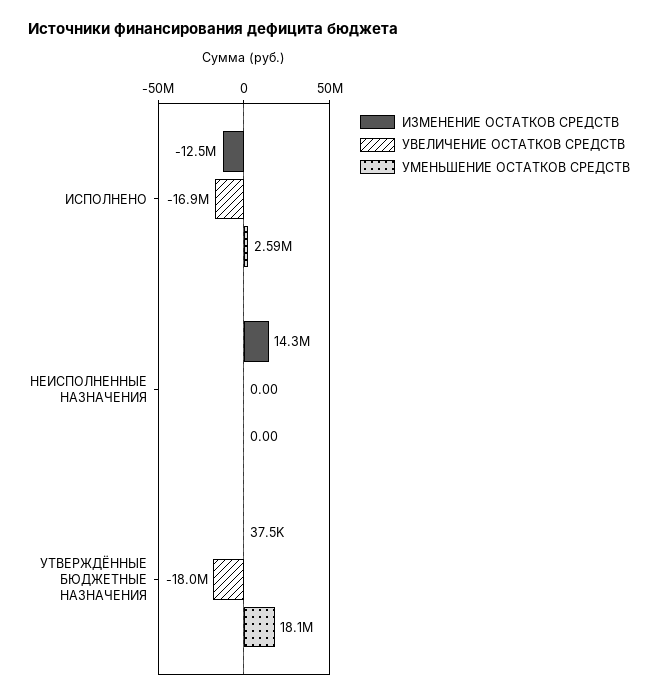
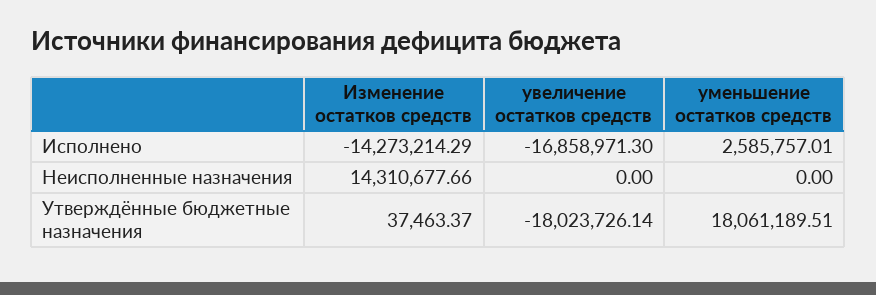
  {
    "ИЗМЕНЕНИЕ ОСТАТКОВ СРЕДСТВ": {
-     "ИСПОЛНЕНО": -12500000,
+     "ИСПОЛНЕНО": -14273214.29,
      "НЕИСПОЛНЕННЫЕ НАЗНАЧЕНИЯ": 14310677.66,
      "УТВЕРЖДЁННЫЕ БЮДЖЕТНЫЕ НАЗНАЧЕНИЯ": 37463.37
    },
    "УВЕЛИЧЕНИЕ ОСТАТКОВ СРЕДСТВ": {
      "ИСПОЛНЕНО": -16858971.3,
      "НЕИСПОЛНЕННЫЕ НАЗНАЧЕНИЯ": 0,
      "УТВЕРЖДЁННЫЕ БЮДЖЕТНЫЕ НАЗНАЧЕНИЯ": -18023726.14
    },
    "УМЕНЬШЕНИЕ ОСТАТКОВ СРЕДСТВ": {
      "ИСПОЛНЕНО": 2585757.01,
      "НЕИСПОЛНЕННЫЕ НАЗНАЧЕНИЯ": 0,
      "УТВЕРЖДЁННЫЕ БЮДЖЕТНЫЕ НАЗНАЧЕНИЯ": 18061189.51
    }
  }

